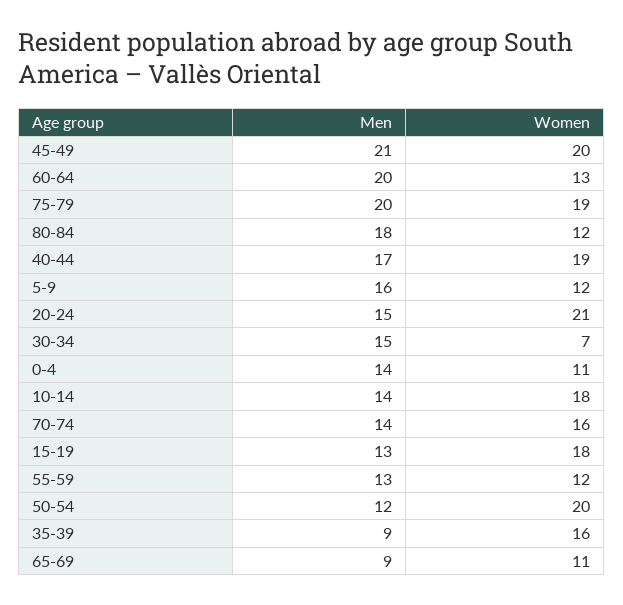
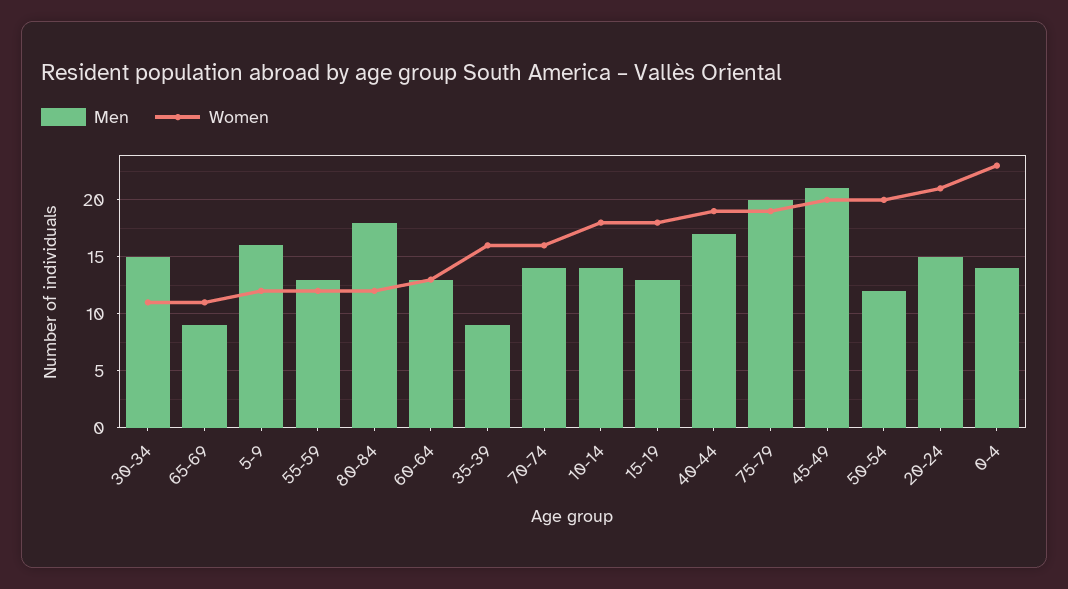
  {
    "Men": {
      "45-49": 21,
-     "60-64": 20,
+     "60-64": 13,
      "75-79": 20,
      "80-84": 18,
      "40-44": 17,
      "5-9": 16,
      "20-24": 15,
      "30-34": 15,
      "0-4": 14,
      "10-14": 14,
      "70-74": 14,
      "15-19": 13,
      "55-59": 13,
      "50-54": 12,
      "35-39": 9,
      "65-69": 9
    },
    "Women": {
      "45-49": 20,
      "60-64": 13,
      "75-79": 19,
      "80-84": 12,
      "40-44": 19,
      "5-9": 12,
      "20-24": 21,
-     "30-34": 7,
+     "30-34": 11,
-     "0-4": 11,
+     "0-4": 23,
      "10-14": 18,
      "70-74": 16,
      "15-19": 18,
      "55-59": 12,
      "50-54": 20,
      "35-39": 16,
      "65-69": 11
    }
  }

